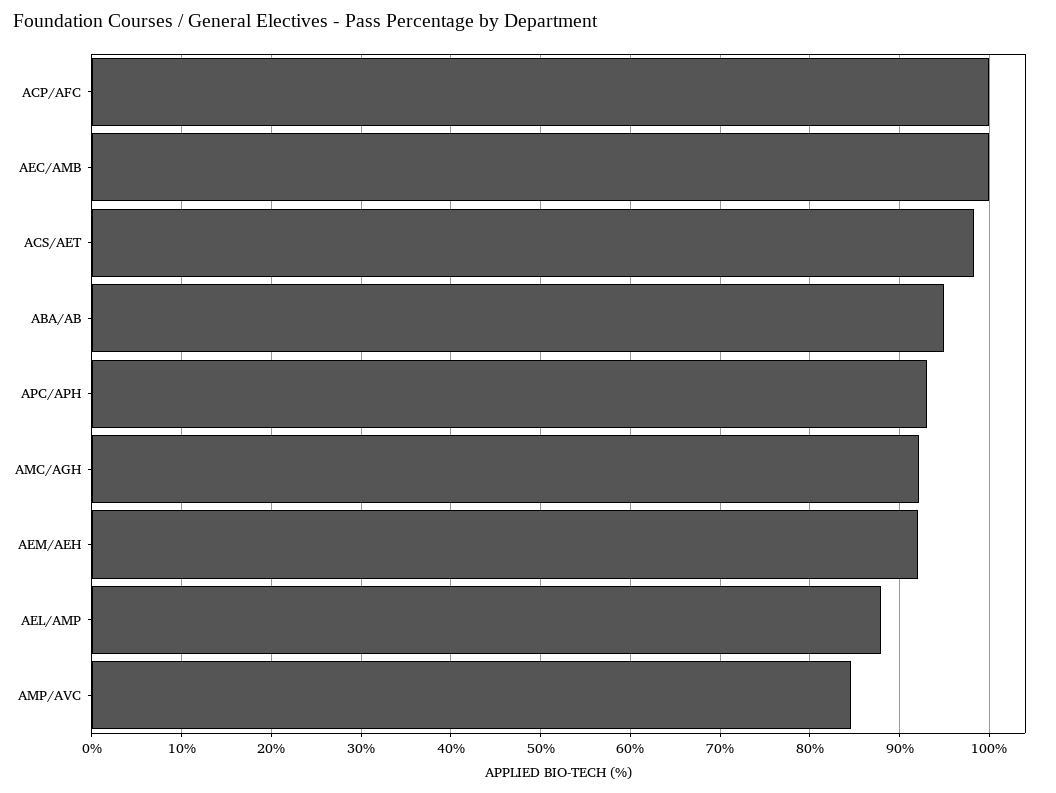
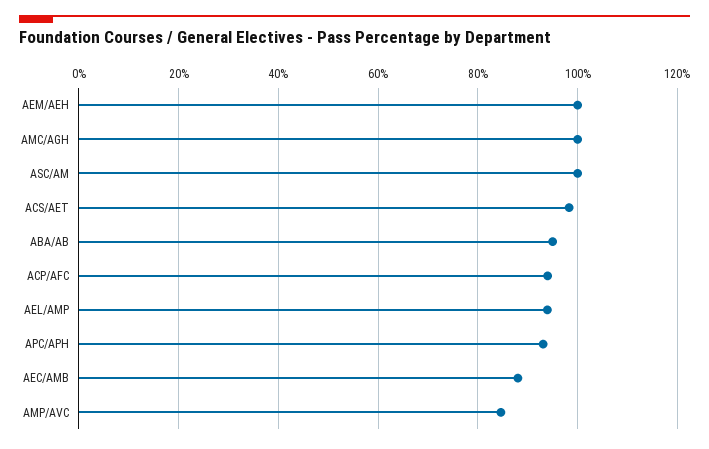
  {
-   "ACP/AFC": 100,
+   "ACP/AFC": 94,
-   "AEC/AMB": 100,
+   "AEC/AMB": 88,
    "ACS/AET": 98,
    "ABA/AB": 95,
    "APC/APH": 93,
-   "AMC/AGH": 92,
+   "AMC/AGH": 100,
-   "AEM/AEH": 92,
+   "AEM/AEH": 100,
-   "AEL/AMP": 88,
+   "AEL/AMP": 94,
-   "AMP/AVC": 85
+   "AMP/AVC": 85,
+   "ASC/AM": 100
  }

